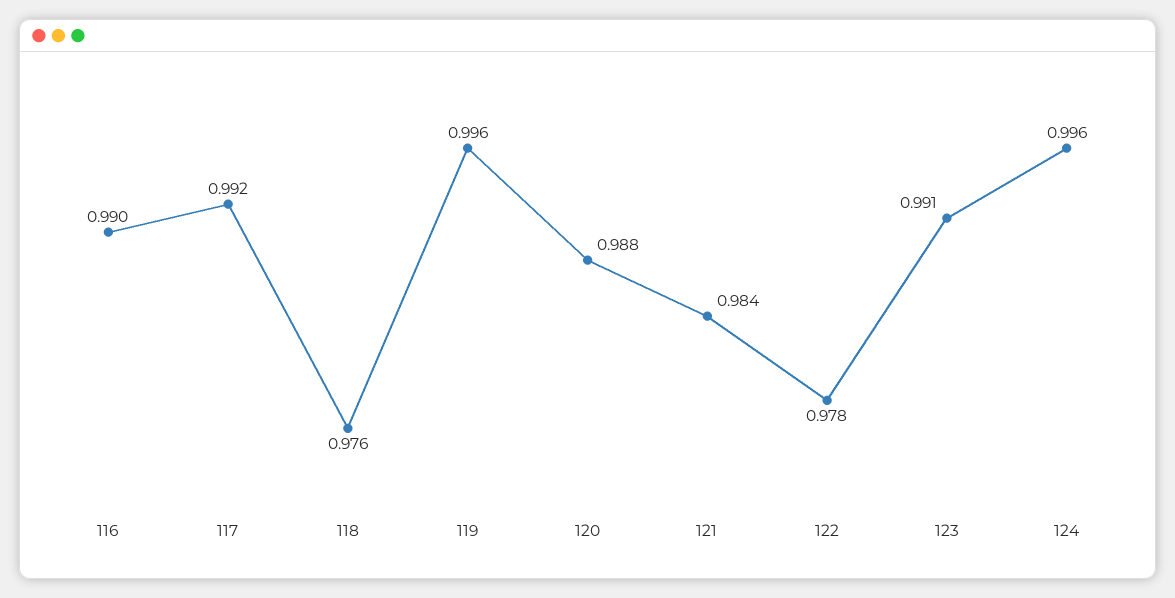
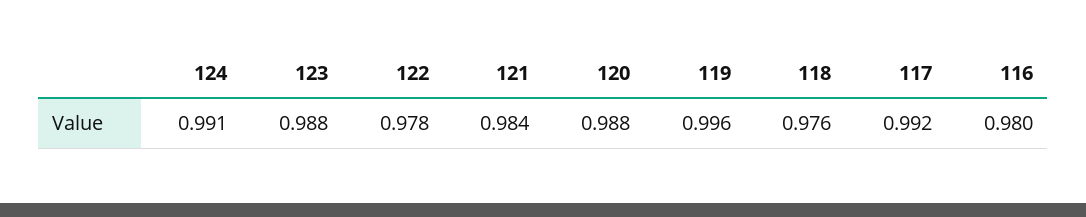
  {
-   "116": 0.99,
+   "116": 0.98,
    "117": 0.992,
    "118": 0.976,
    "119": 0.996,
    "120": 0.988,
    "121": 0.984,
    "122": 0.978,
-   "123": 0.991,
+   "123": 0.988,
-   "124": 0.996
+   "124": 0.991
  }

